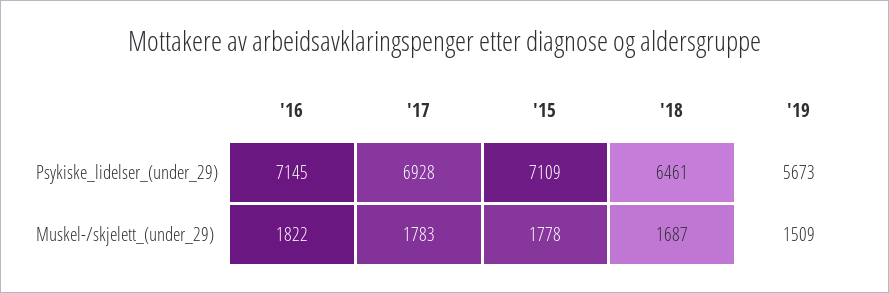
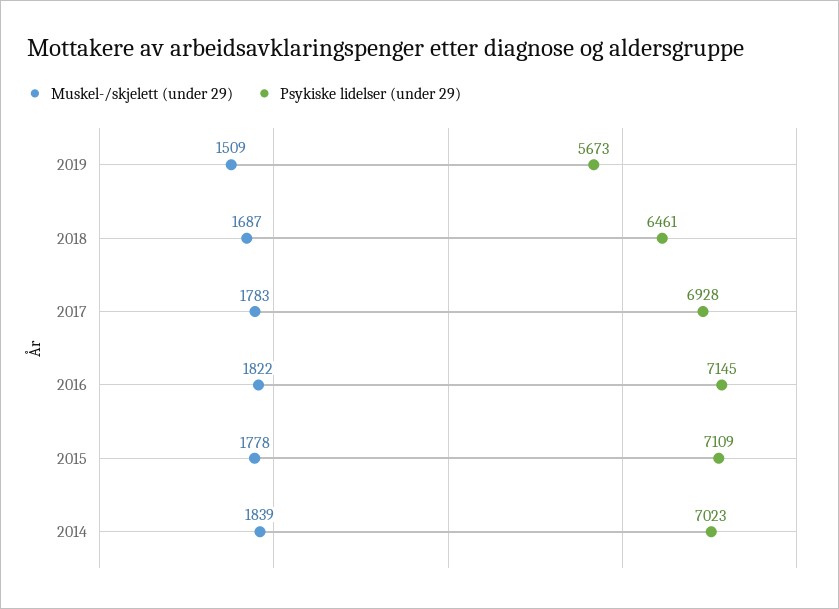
  {
    "Psykiske_lidelser_(under_29)": {
      "'16": 7145,
      "'17": 6928,
      "'15": 7109,
      "'18": 6461,
-     "'19": 5673
+     "'19": 5673,
+     "2014": 7023
    },
    "Muskel-/skjelett_(under_29)": {
      "'16": 1822,
      "'17": 1783,
      "'15": 1778,
      "'18": 1687,
-     "'19": 1509
+     "'19": 1509,
+     "2014": 1839
    }
  }

